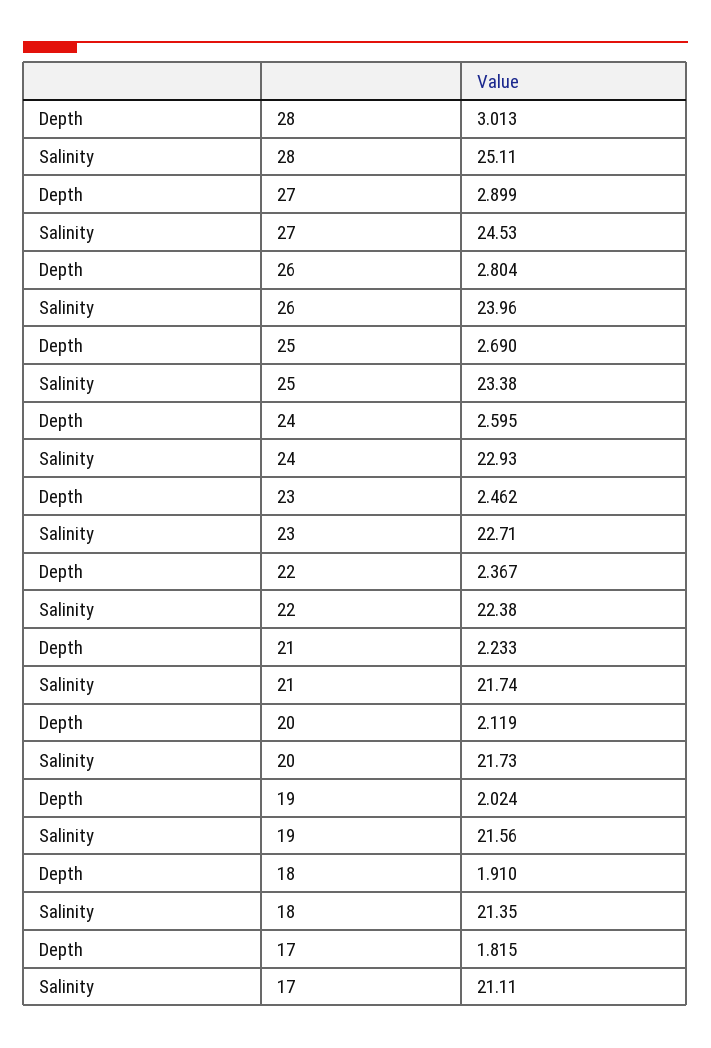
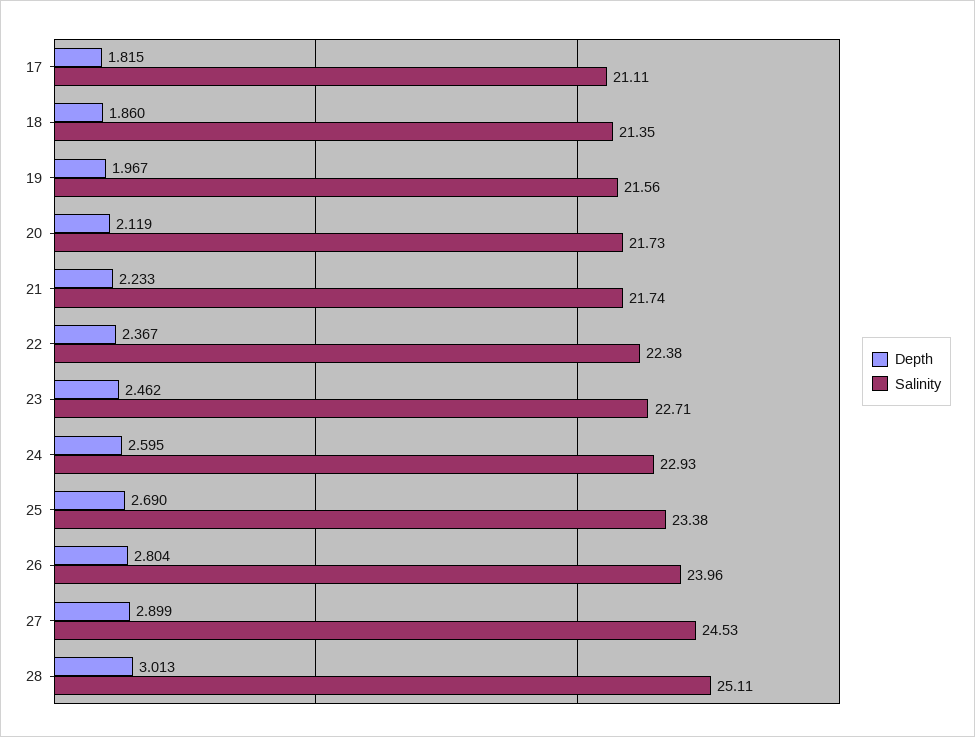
  {
    "Depth": {
      "28": 3.013,
      "27": 2.899,
      "26": 2.804,
      "25": 2.69,
      "24": 2.595,
      "23": 2.462,
      "22": 2.367,
      "21": 2.233,
      "20": 2.119,
-     "19": 2.024,
+     "19": 1.967,
-     "18": 1.91,
+     "18": 1.86,
      "17": 1.815
    },
    "Salinity": {
      "28": 25.11,
      "27": 24.53,
      "26": 23.96,
      "25": 23.38,
      "24": 22.93,
      "23": 22.71,
      "22": 22.38,
      "21": 21.74,
      "20": 21.73,
      "19": 21.56,
      "18": 21.35,
      "17": 21.11
    }
  }

